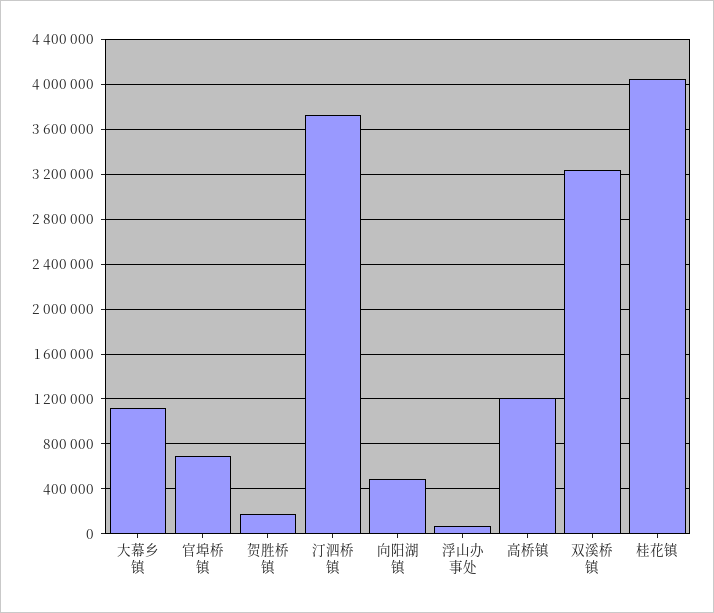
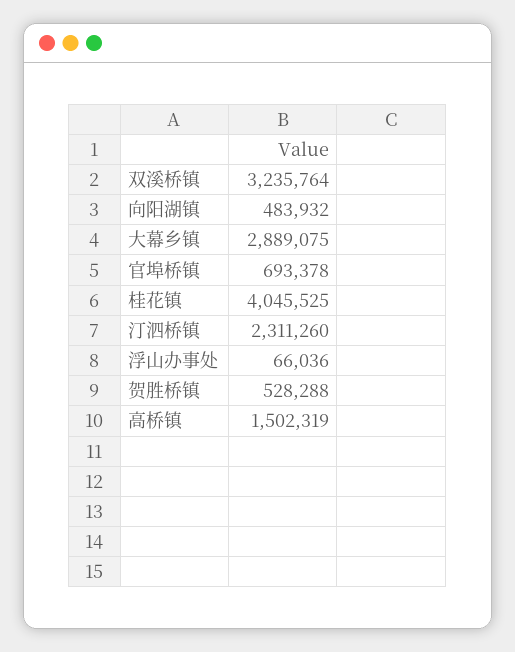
  {
-   "大幕乡镇": 1100000,
+   "大幕乡镇": 2889075,
    "官埠桥镇": 693378,
-   "贺胜桥镇": 200000,
+   "贺胜桥镇": 528288,
-   "汀泗桥镇": 3700000,
+   "汀泗桥镇": 2311260,
    "向阳湖镇": 483932,
    "浮山办事处": 66036,
-   "高桥镇": 1200000,
+   "高桥镇": 1502319,
    "双溪桥镇": 3235764,
    "桂花镇": 4045525
  }

